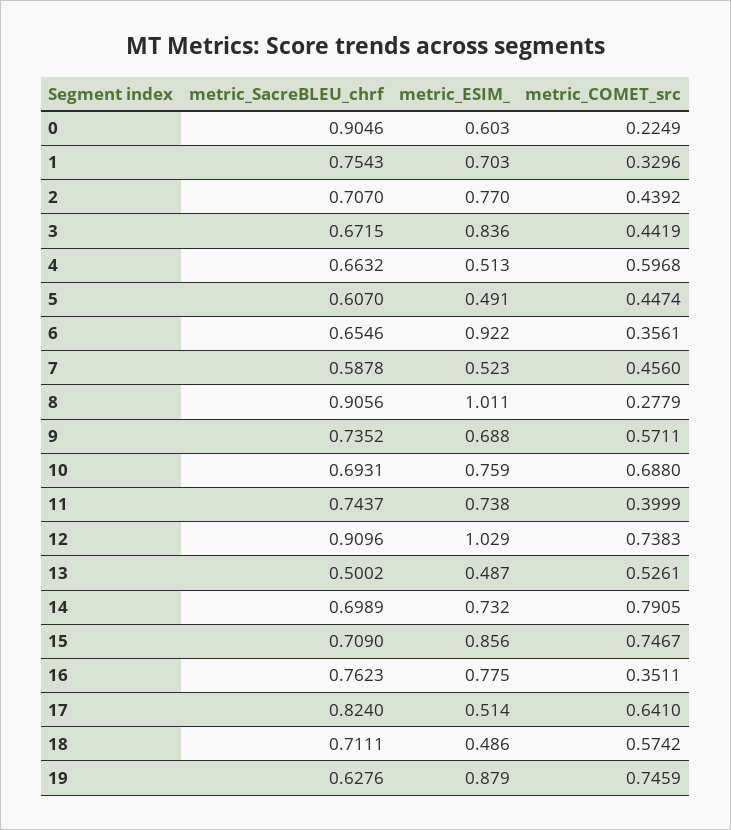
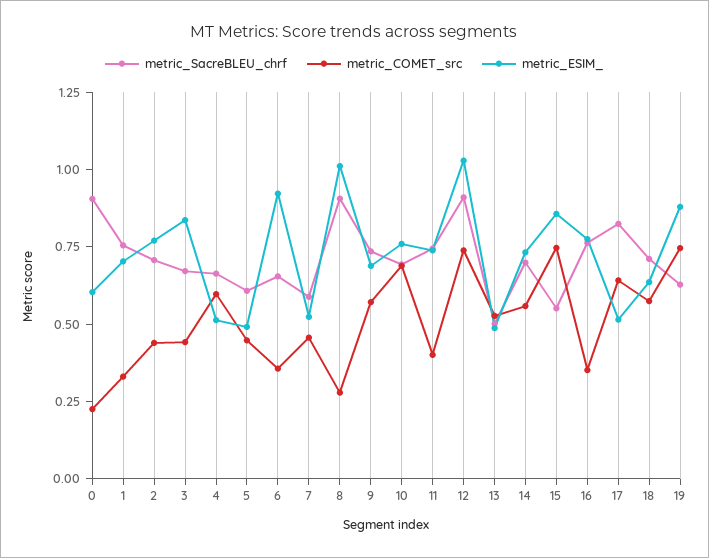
  {
    "metric_SacreBLEU_chrf": {
      "0": 0.9046,
      "1": 0.7543,
      "2": 0.707,
      "3": 0.6715,
      "4": 0.6632,
      "5": 0.607,
      "6": 0.6546,
      "7": 0.5878,
      "8": 0.9056,
      "9": 0.7352,
      "10": 0.6931,
      "11": 0.7437,
      "12": 0.9096,
      "13": 0.5002,
      "14": 0.6989,
-     "15": 0.709,
+     "15": 0.55,
      "16": 0.7623,
      "17": 0.824,
      "18": 0.7111,
      "19": 0.6276
    },
    "metric_ESIM_": {
      "0": 0.603,
      "1": 0.703,
      "2": 0.77,
      "3": 0.836,
      "4": 0.513,
      "5": 0.491,
      "6": 0.922,
      "7": 0.523,
      "8": 1.011,
      "9": 0.688,
      "10": 0.759,
      "11": 0.738,
      "12": 1.029,
      "13": 0.487,
      "14": 0.732,
      "15": 0.856,
      "16": 0.775,
      "17": 0.514,
-     "18": 0.486,
+     "18": 0.65,
      "19": 0.879
    },
    "metric_COMET_src": {
      "0": 0.2249,
      "1": 0.3296,
      "2": 0.4392,
      "3": 0.4419,
      "4": 0.5968,
      "5": 0.4474,
      "6": 0.3561,
      "7": 0.456,
      "8": 0.2779,
      "9": 0.5711,
      "10": 0.688,
      "11": 0.3999,
      "12": 0.7383,
      "13": 0.5261,
-     "14": 0.7905,
+     "14": 0.55,
      "15": 0.7467,
      "16": 0.3511,
      "17": 0.641,
      "18": 0.5742,
      "19": 0.7459
    }
  }

